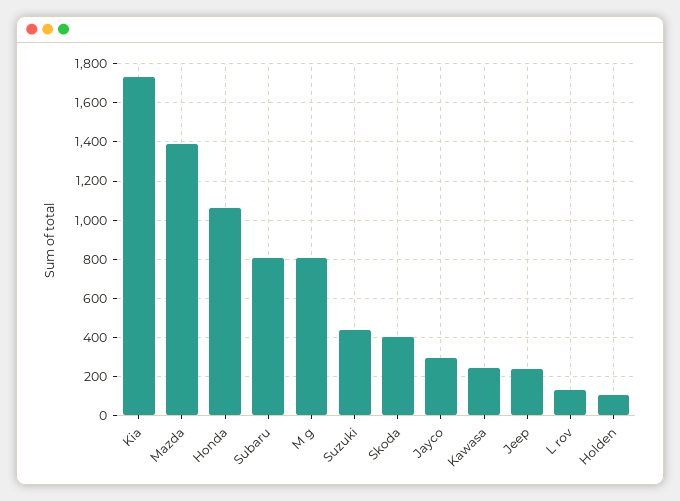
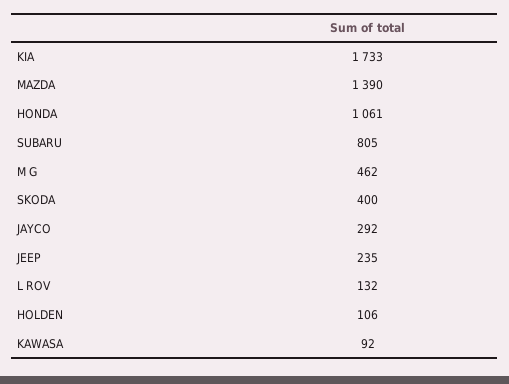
  {
    "Kia": 1733,
    "Mazda": 1390,
    "Honda": 1061,
    "Subaru": 805,
-   "M g": 800,
+   "M g": 462,
-   "Suzuki": 450,
    "Skoda": 400,
    "Jayco": 292,
-   "Kawasa": 250,
+   "Kawasa": 92,
    "Jeep": 235,
    "L rov": 132,
    "Holden": 106
  }

